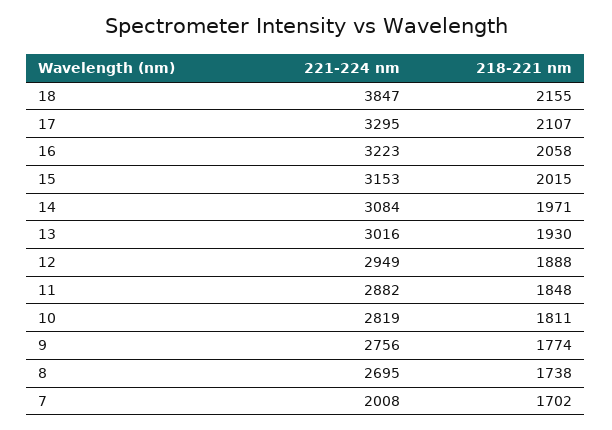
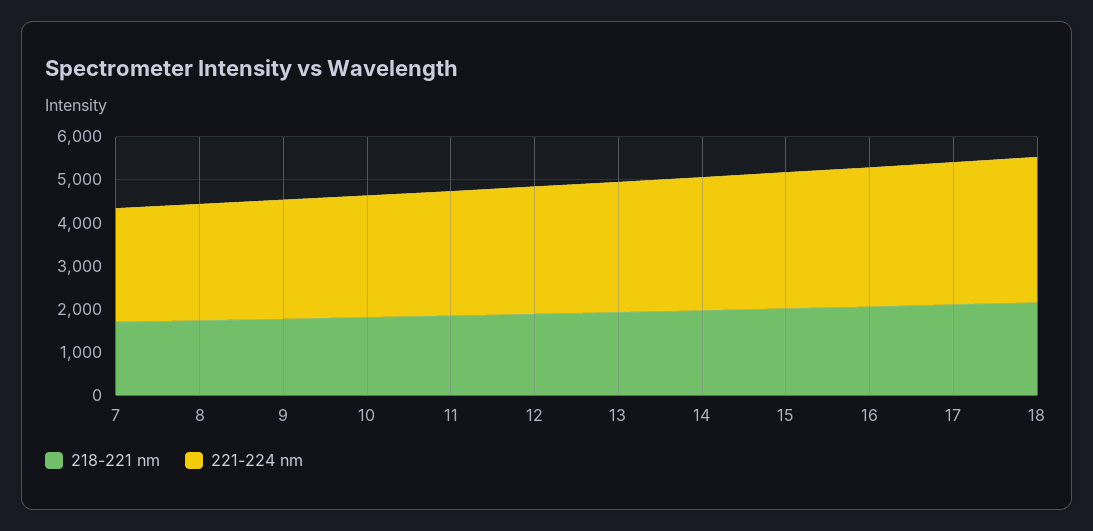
  {
    "221-224 nm": {
-     "18": 3847,
+     "18": 3400,
      "17": 3295,
      "16": 3223,
      "15": 3153,
      "14": 3084,
      "13": 3016,
      "12": 2949,
      "11": 2882,
      "10": 2819,
      "9": 2756,
      "8": 2695,
-     "7": 2008
+     "7": 2600
    },
    "218-221 nm": {
      "18": 2155,
      "17": 2107,
      "16": 2058,
      "15": 2015,
      "14": 1971,
      "13": 1930,
      "12": 1888,
      "11": 1848,
      "10": 1811,
      "9": 1774,
      "8": 1738,
      "7": 1702
    }
  }

